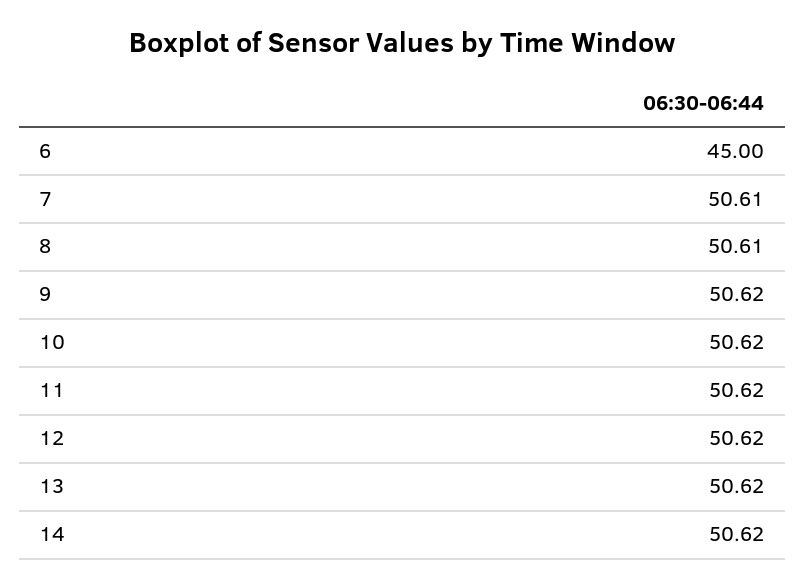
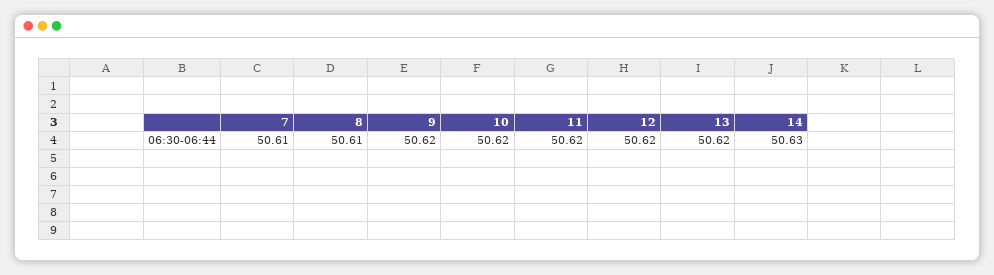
  {
-   "6": 45,
    "7": 50.61,
    "8": 50.61,
    "9": 50.62,
    "10": 50.62,
    "11": 50.62,
    "12": 50.62,
    "13": 50.62,
-   "14": 50.62
+   "14": 50.63
  }

